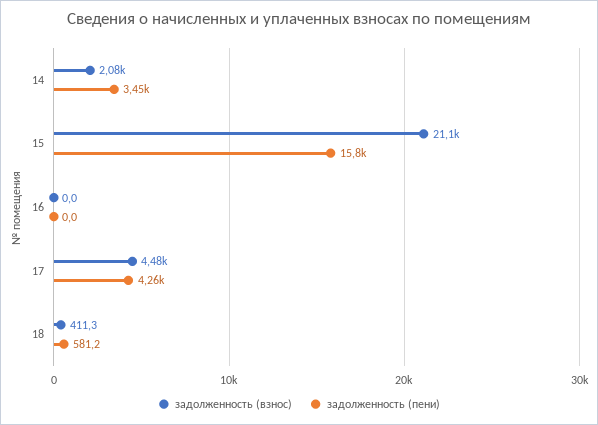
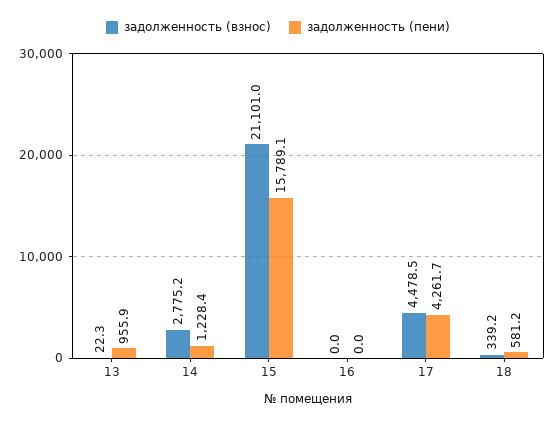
  {
    "задолженность (взнос)": {
-     "14": 2080,
+     "14": 2775.2,
      "15": 21101,
      "16": 0,
      "17": 4478.5,
-     "18": 411.3
+     "18": 339.2,
+     "13": 22.3
    },
    "задолженность (пени)": {
-     "14": 3450,
+     "14": 1228.4,
      "15": 15789.1,
      "16": 0,
      "17": 4261.7,
-     "18": 581.2
+     "18": 581.2,
+     "13": 955.9
    }
  }

